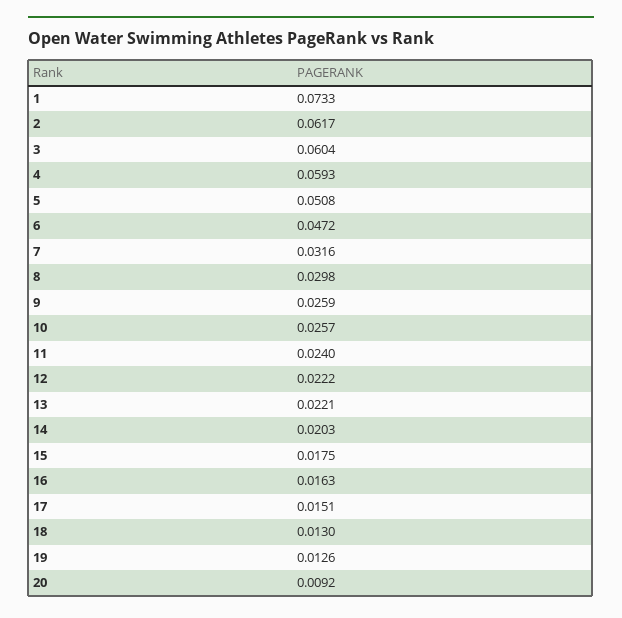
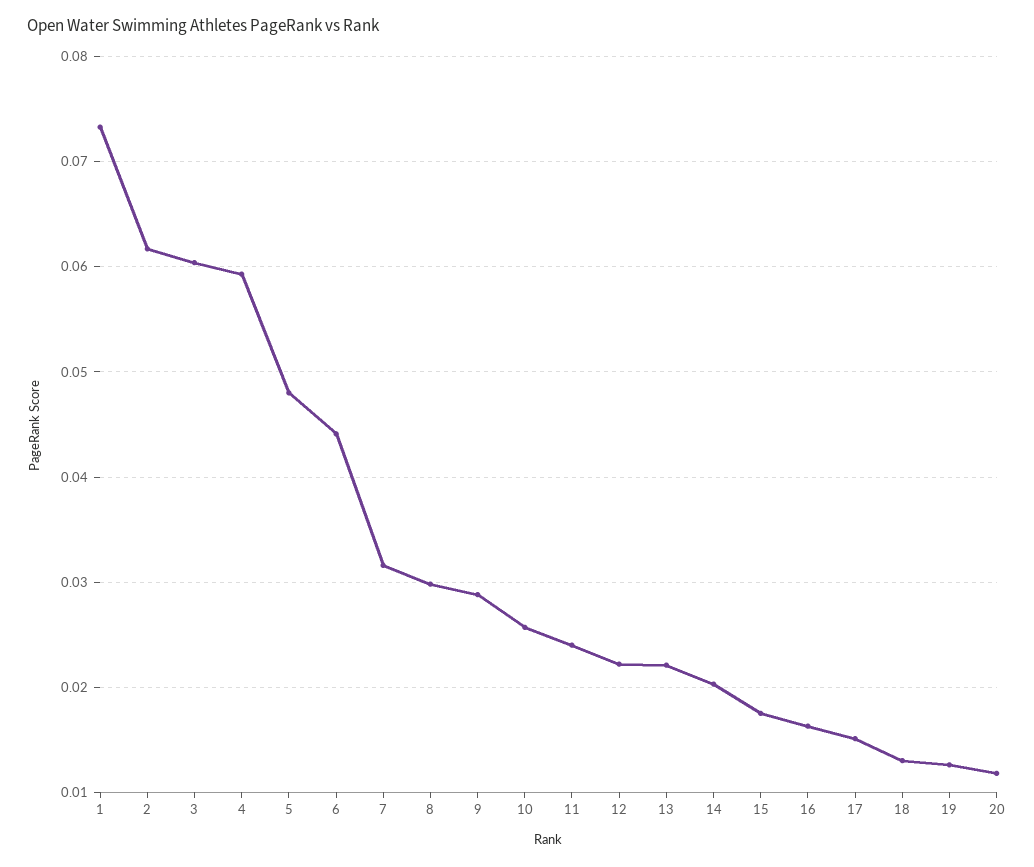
  {
    "1": 0.0733,
    "2": 0.0617,
    "3": 0.0604,
    "4": 0.0593,
-   "5": 0.0508,
+   "5": 0.048,
-   "6": 0.0472,
+   "6": 0.044,
    "7": 0.0316,
    "8": 0.0298,
-   "9": 0.0259,
+   "9": 0.029,
    "10": 0.0257,
    "11": 0.024,
    "12": 0.0222,
    "13": 0.0221,
    "14": 0.0203,
    "15": 0.0175,
    "16": 0.0163,
    "17": 0.0151,
    "18": 0.013,
    "19": 0.0126,
-   "20": 0.0092
+   "20": 0.012
  }

